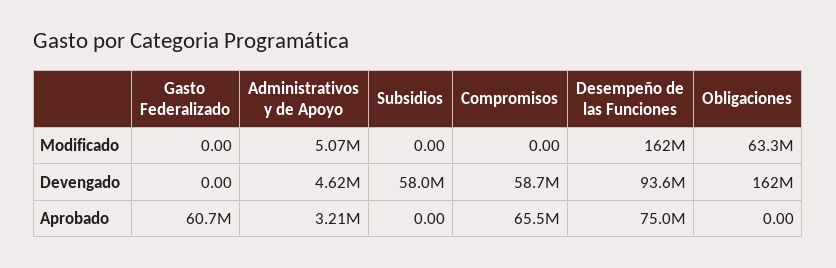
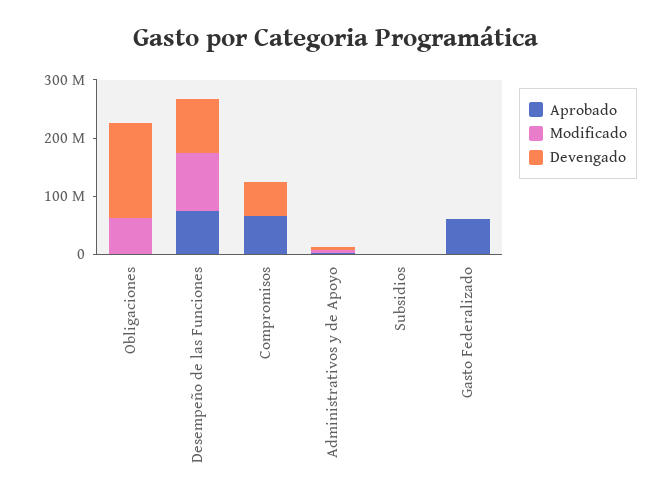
  {
    "Modificado": {
      "Gasto Federalizado": 0,
      "Administrativos y de Apoyo": 5070000,
      "Subsidios": 0,
      "Compromisos": 0,
-     "Desempeño de las Funciones": 162000000,
+     "Desempeño de las Funciones": 100000000,
      "Obligaciones": 63300000
    },
    "Devengado": {
      "Gasto Federalizado": 0,
      "Administrativos y de Apoyo": 4620000,
-     "Subsidios": 58000000,
+     "Subsidios": 0,
      "Compromisos": 58700000,
      "Desempeño de las Funciones": 93600000,
      "Obligaciones": 162000000
    },
    "Aprobado": {
      "Gasto Federalizado": 60700000,
      "Administrativos y de Apoyo": 3210000,
      "Subsidios": 0,
      "Compromisos": 65500000,
      "Desempeño de las Funciones": 75000000,
      "Obligaciones": 0
    }
  }

